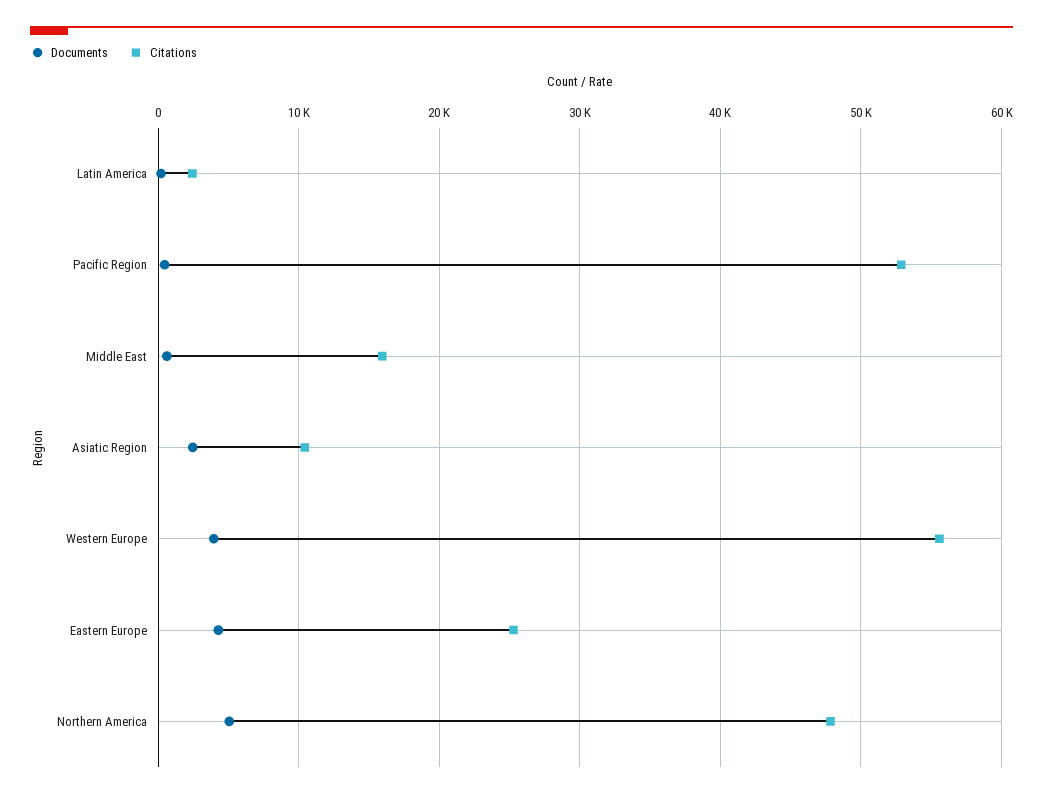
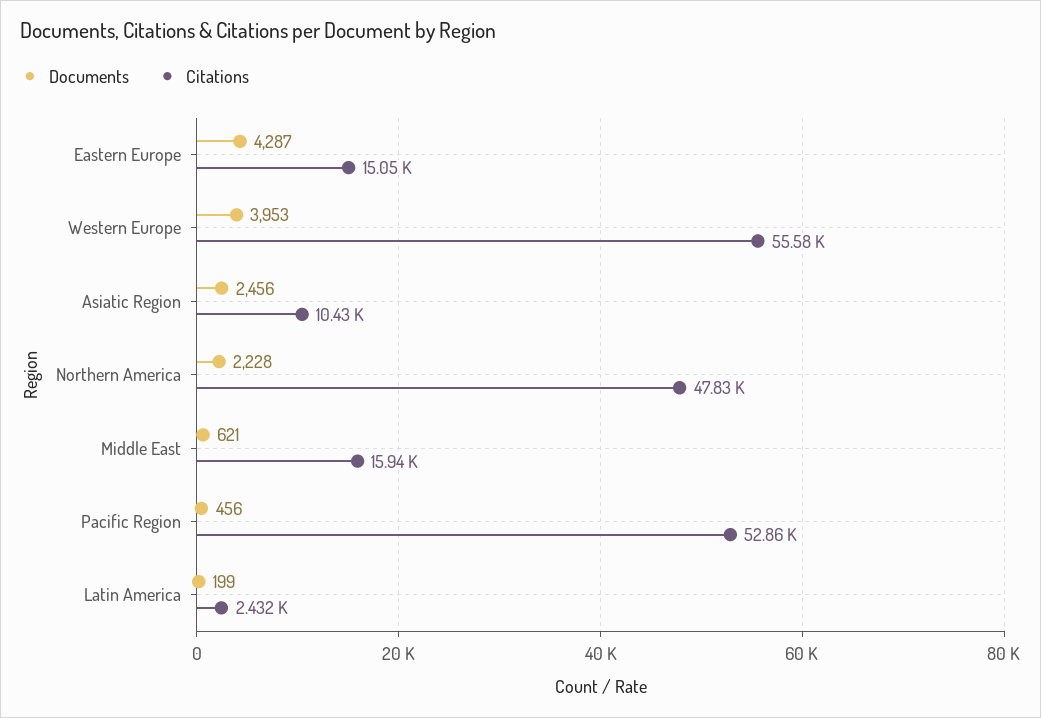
  {
    "Documents": {
      "Latin America": 199,
      "Pacific Region": 456,
      "Middle East": 621,
      "Asiatic Region": 2456,
      "Western Europe": 3953,
      "Eastern Europe": 4287,
-     "Northern America": 5000
+     "Northern America": 2228
    },
    "Citations": {
      "Latin America": 2432,
      "Pacific Region": 52860,
      "Middle East": 15940,
      "Asiatic Region": 10430,
      "Western Europe": 55580,
-     "Eastern Europe": 25000,
+     "Eastern Europe": 15050,
      "Northern America": 47830
    }
  }

